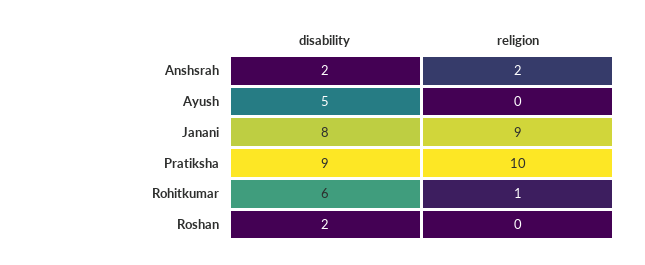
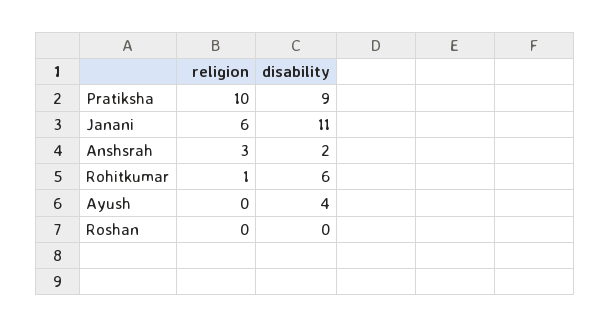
  {
    "disability": {
      "Anshsrah": 2,
-     "Ayush": 5,
+     "Ayush": 4,
-     "Janani": 8,
+     "Janani": 11,
      "Pratiksha": 9,
      "Rohitkumar": 6,
-     "Roshan": 2
+     "Roshan": 0
    },
    "religion": {
-     "Anshsrah": 2,
+     "Anshsrah": 3,
      "Ayush": 0,
-     "Janani": 9,
+     "Janani": 6,
      "Pratiksha": 10,
      "Rohitkumar": 1,
      "Roshan": 0
    }
  }

